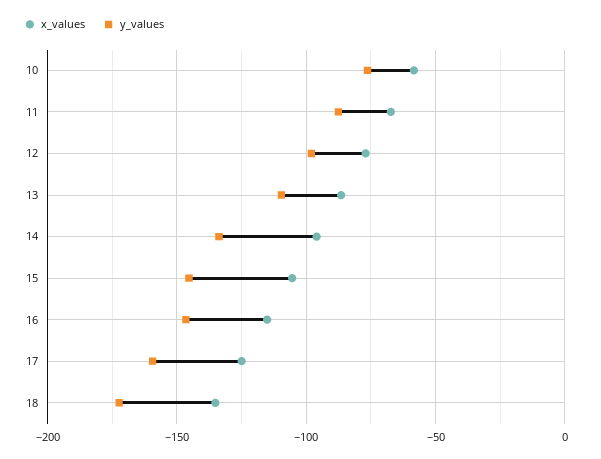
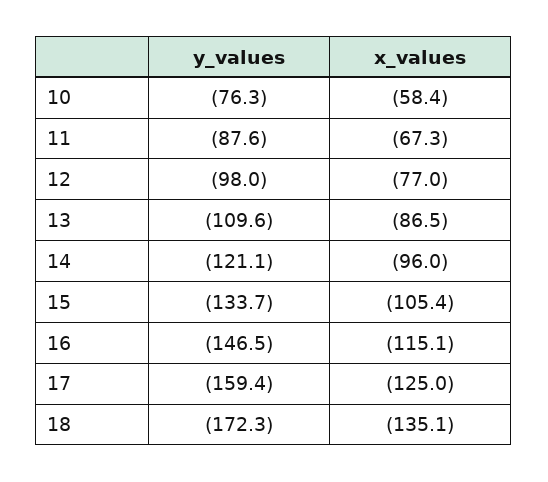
  {
    "x_values": {
      "10": -58.4,
      "11": -67.3,
      "12": -77,
      "13": -86.5,
      "14": -96,
      "15": -105.4,
      "16": -115.1,
      "17": -125,
      "18": -135.1
    },
    "y_values": {
      "10": -76.3,
      "11": -87.6,
      "12": -98,
      "13": -109.6,
-     "14": -135,
+     "14": -121.1,
-     "15": -145,
+     "15": -133.7,
      "16": -146.5,
      "17": -159.4,
      "18": -172.3
    }
  }

